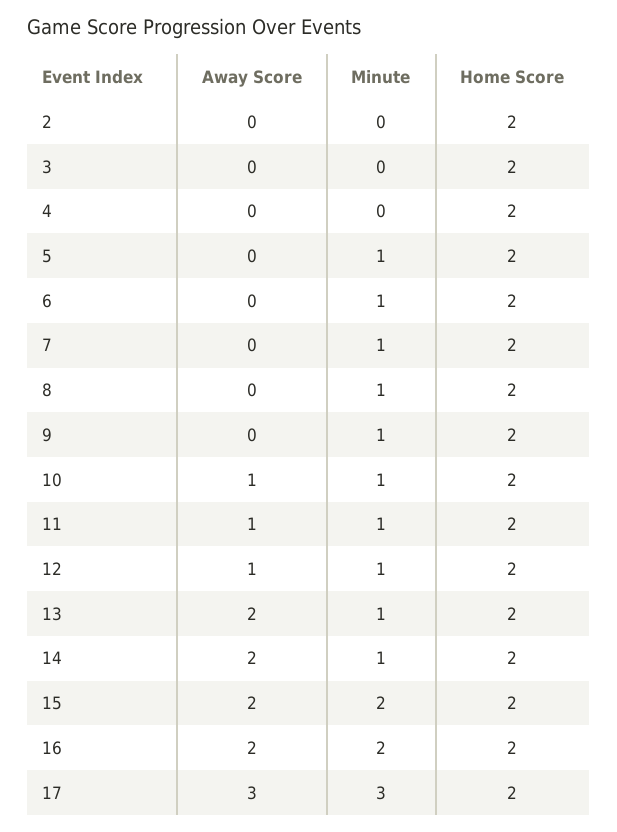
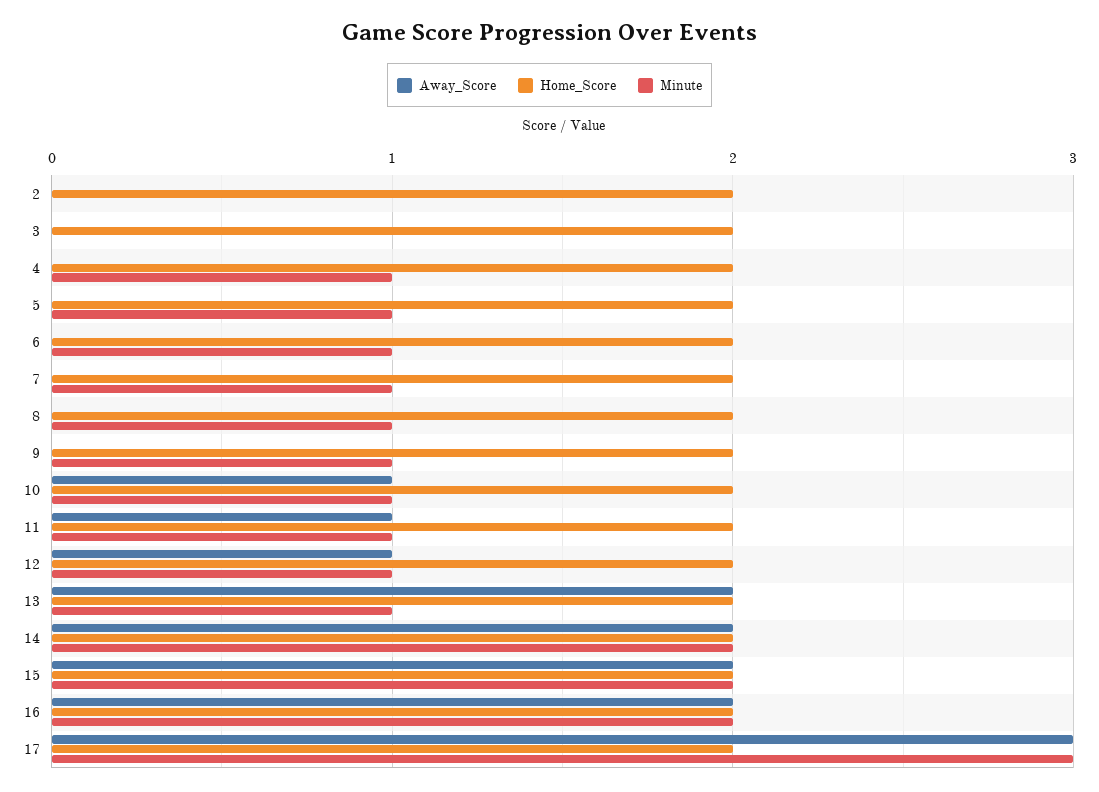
  {
    "Away Score": {
      "2": 0,
      "3": 0,
      "4": 0,
      "5": 0,
      "6": 0,
      "7": 0,
      "8": 0,
      "9": 0,
      "10": 1,
      "11": 1,
      "12": 1,
      "13": 2,
      "14": 2,
      "15": 2,
      "16": 2,
      "17": 3
    },
    "Minute": {
      "2": 0,
      "3": 0,
-     "4": 0,
+     "4": 1,
      "5": 1,
      "6": 1,
      "7": 1,
      "8": 1,
      "9": 1,
      "10": 1,
      "11": 1,
      "12": 1,
      "13": 1,
-     "14": 1,
+     "14": 2,
      "15": 2,
      "16": 2,
      "17": 3
    },
    "Home Score": {
      "2": 2,
      "3": 2,
      "4": 2,
      "5": 2,
      "6": 2,
      "7": 2,
      "8": 2,
      "9": 2,
      "10": 2,
      "11": 2,
      "12": 2,
      "13": 2,
      "14": 2,
      "15": 2,
      "16": 2,
      "17": 2
    }
  }

